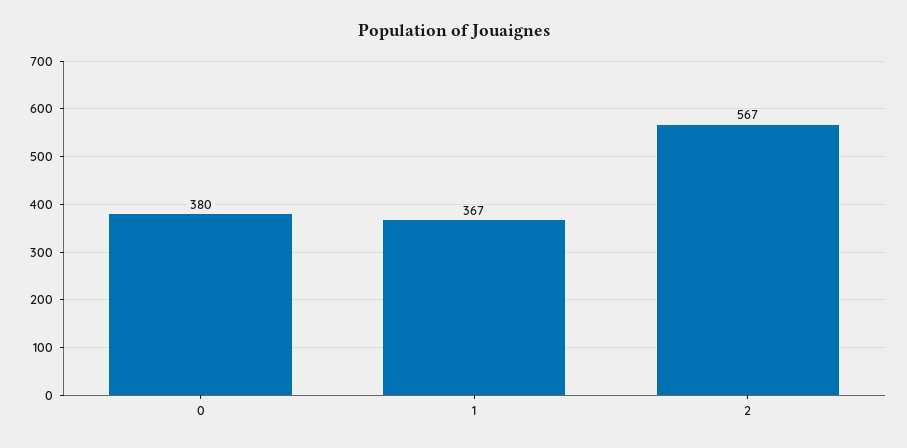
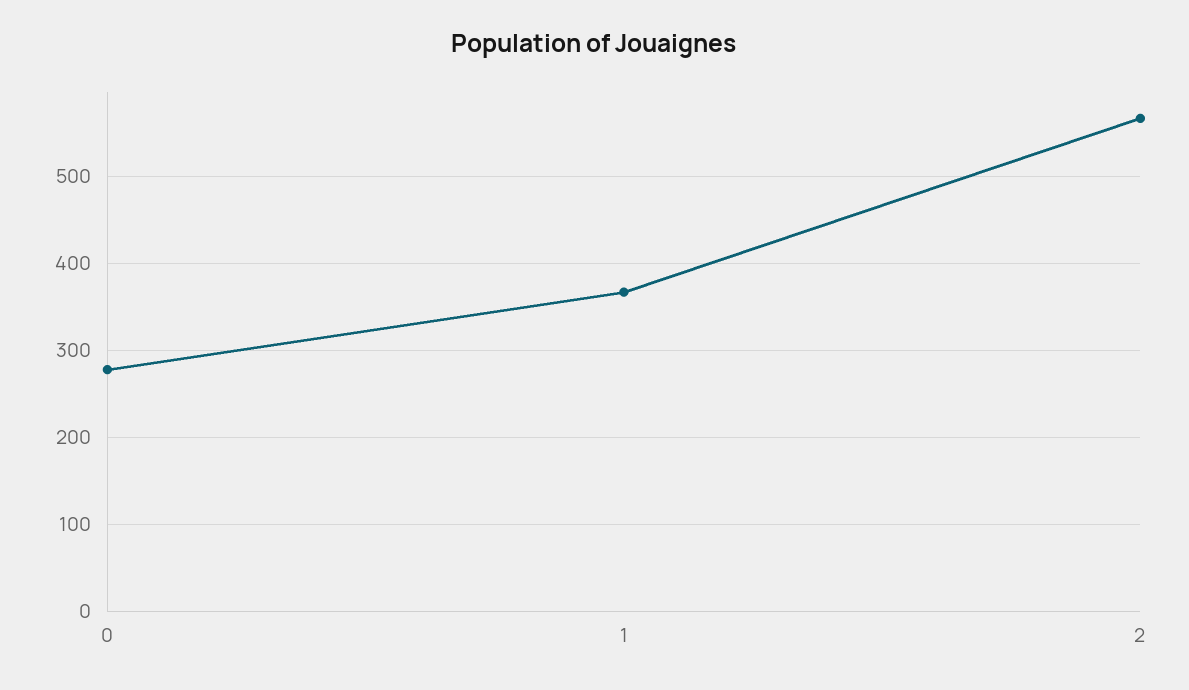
  {
-   "0": 380,
+   "0": 280,
    "1": 367,
    "2": 567
  }

